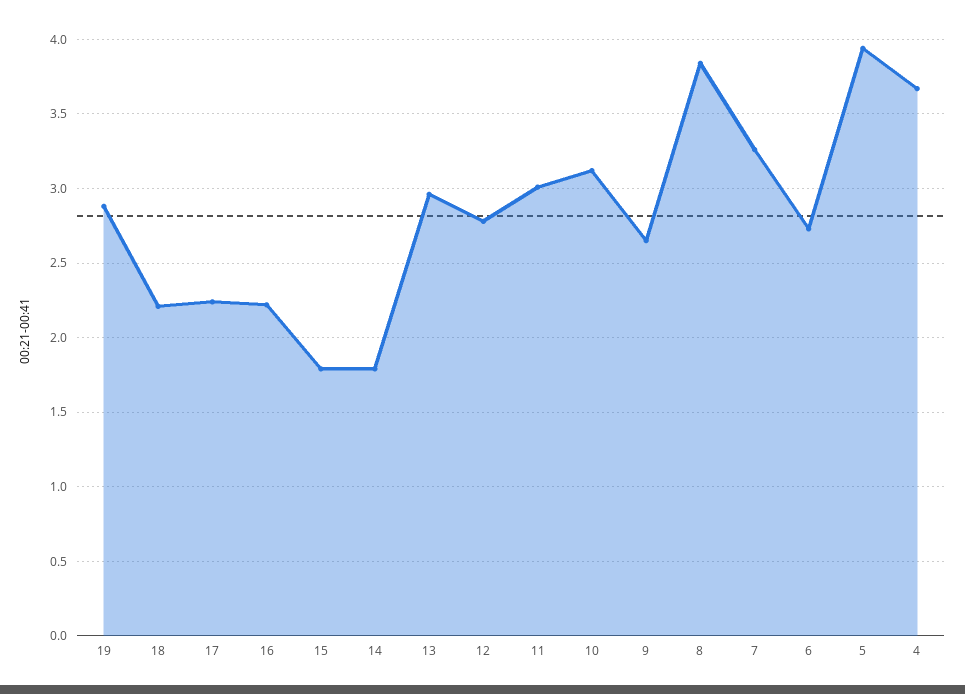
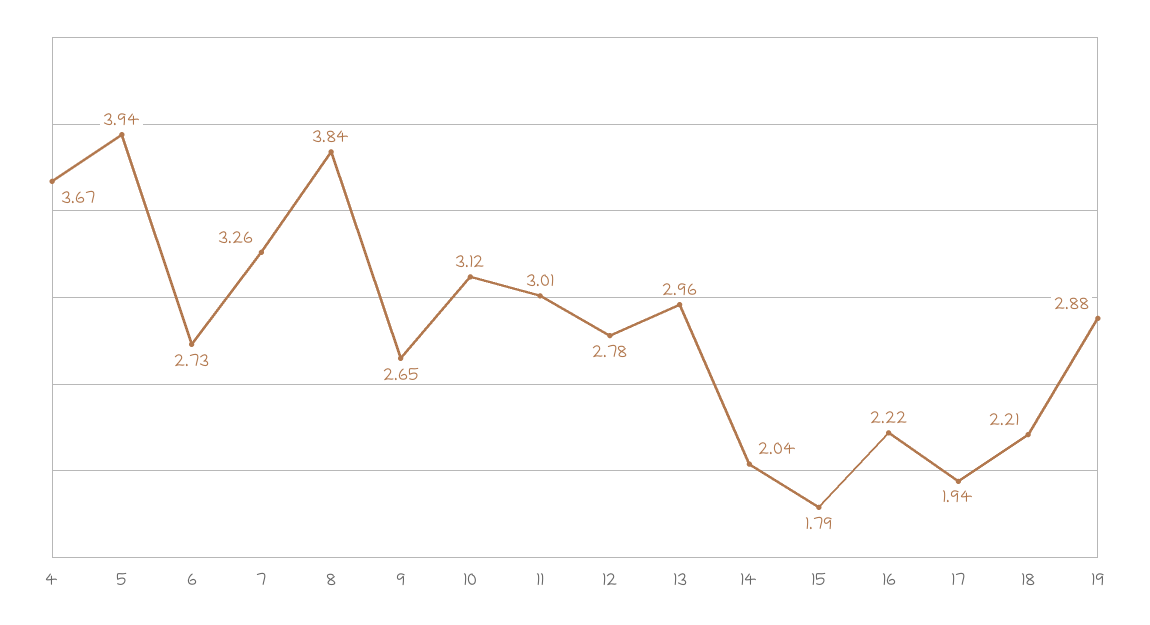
  {
    "19": 2.88,
    "18": 2.21,
-   "17": 2.25,
+   "17": 1.94,
    "16": 2.22,
    "15": 1.79,
-   "14": 1.8,
+   "14": 2.04,
    "13": 2.96,
    "12": 2.78,
    "11": 3.01,
    "10": 3.12,
    "9": 2.65,
    "8": 3.84,
    "7": 3.26,
    "6": 2.73,
    "5": 3.94,
    "4": 3.67
  }

